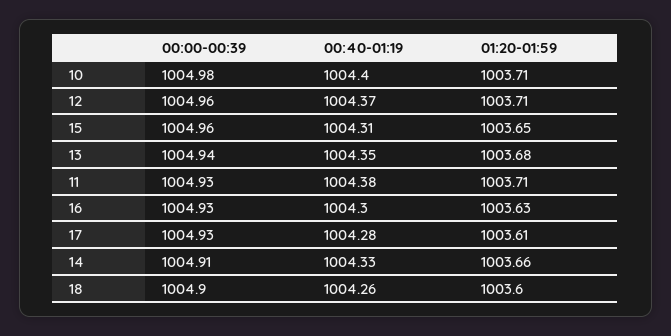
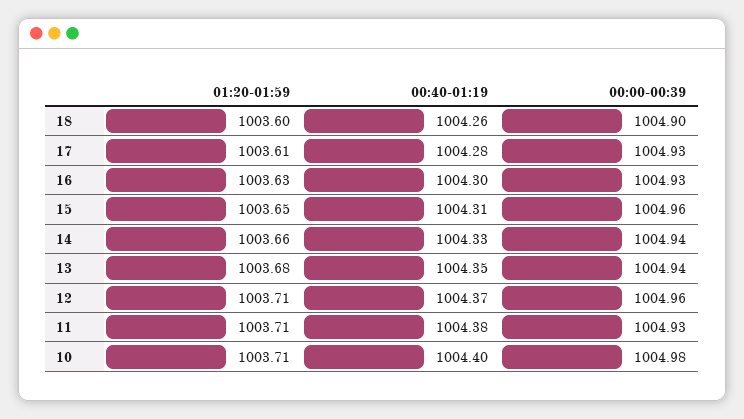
  {
    "00:00-00:39": {
      "10": 1004.98,
      "12": 1004.96,
      "15": 1004.96,
      "13": 1004.94,
      "11": 1004.93,
      "16": 1004.93,
      "17": 1004.93,
-     "14": 1004.91,
+     "14": 1004.94,
      "18": 1004.9
    },
    "00:40-01:19": {
      "10": 1004.4,
      "12": 1004.37,
      "15": 1004.31,
      "13": 1004.35,
      "11": 1004.38,
      "16": 1004.3,
      "17": 1004.28,
      "14": 1004.33,
      "18": 1004.26
    },
    "01:20-01:59": {
      "10": 1003.71,
      "12": 1003.71,
      "15": 1003.65,
      "13": 1003.68,
      "11": 1003.71,
      "16": 1003.63,
      "17": 1003.61,
      "14": 1003.66,
      "18": 1003.6
    }
  }

